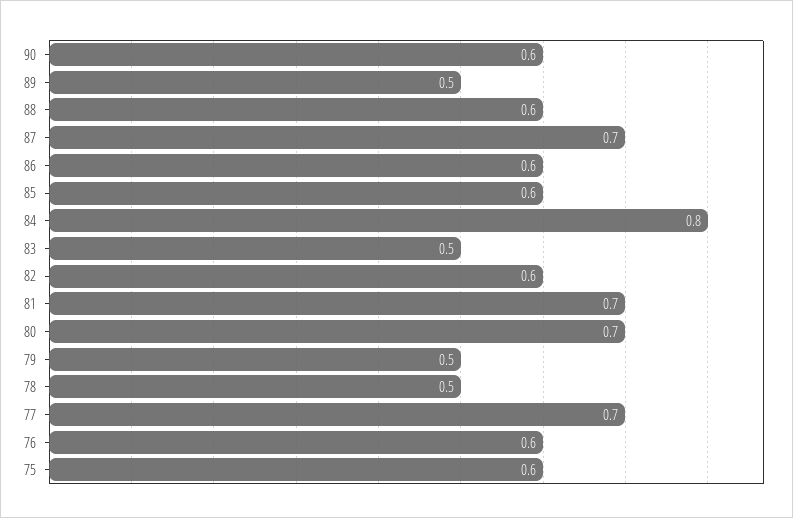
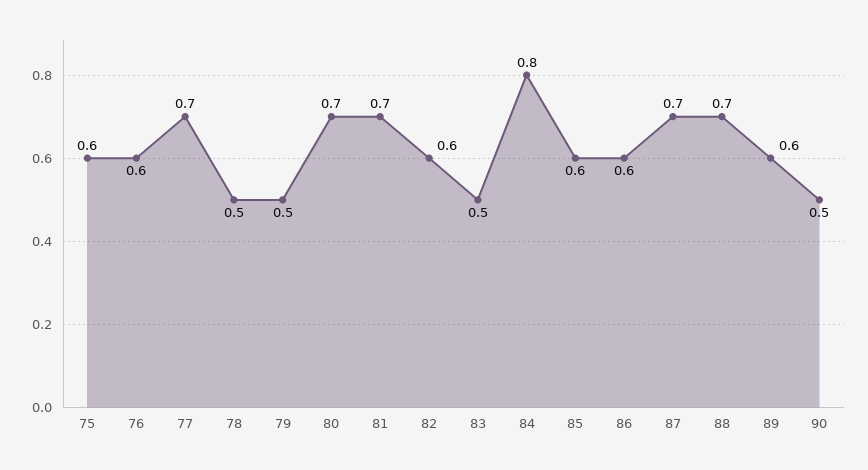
  {
-   "90": 0.6,
+   "90": 0.5,
-   "89": 0.5,
+   "89": 0.6,
-   "88": 0.6,
+   "88": 0.7,
    "87": 0.7,
    "86": 0.6,
    "85": 0.6,
    "84": 0.8,
    "83": 0.5,
    "82": 0.6,
    "81": 0.7,
    "80": 0.7,
    "79": 0.5,
    "78": 0.5,
    "77": 0.7,
    "76": 0.6,
    "75": 0.6
  }

